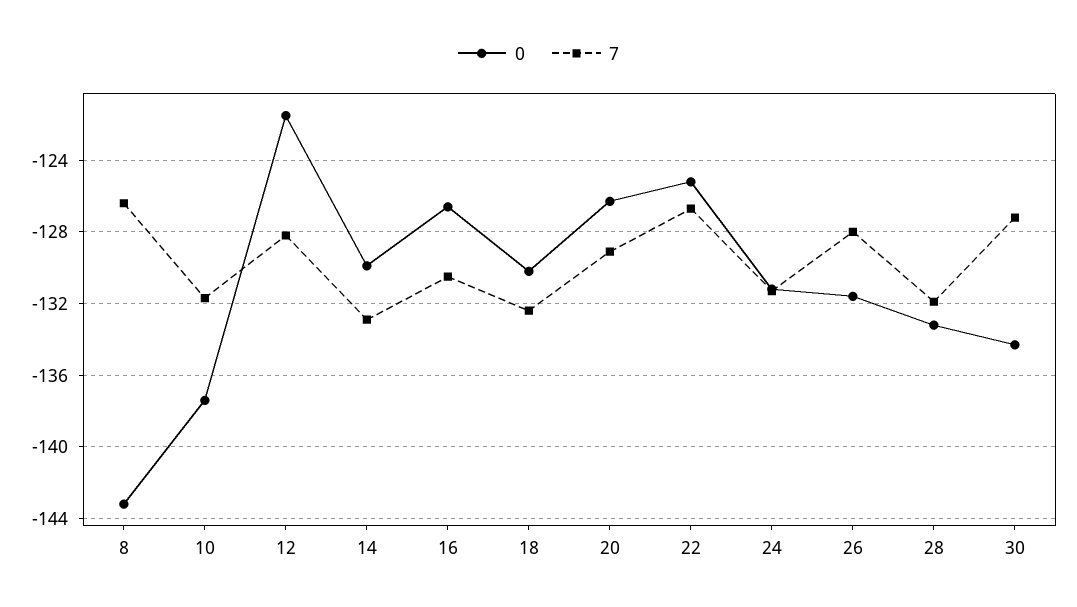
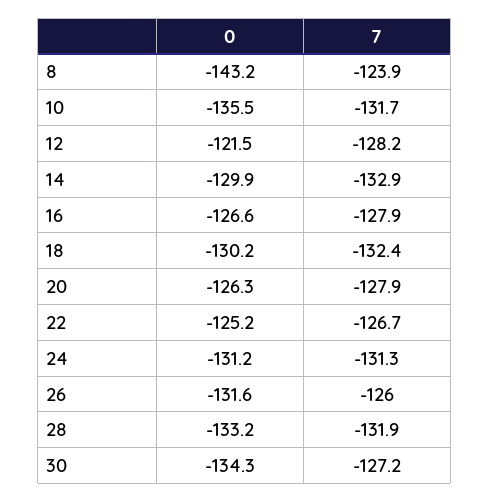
  {
    "0": {
      "8": -143.2,
-     "10": -137.5,
+     "10": -135.5,
      "12": -121.5,
      "14": -129.9,
      "16": -126.6,
      "18": -130.2,
      "20": -126.3,
      "22": -125.2,
      "24": -131.2,
      "26": -131.6,
      "28": -133.2,
      "30": -134.3
    },
    "7": {
-     "8": -126.5,
+     "8": -123.9,
      "10": -131.7,
      "12": -128.2,
      "14": -132.9,
-     "16": -130.5,
+     "16": -127.9,
      "18": -132.4,
-     "20": -129,
+     "20": -127.9,
      "22": -126.7,
      "24": -131.3,
-     "26": -128,
+     "26": -126,
      "28": -131.9,
      "30": -127.2
    }
  }

